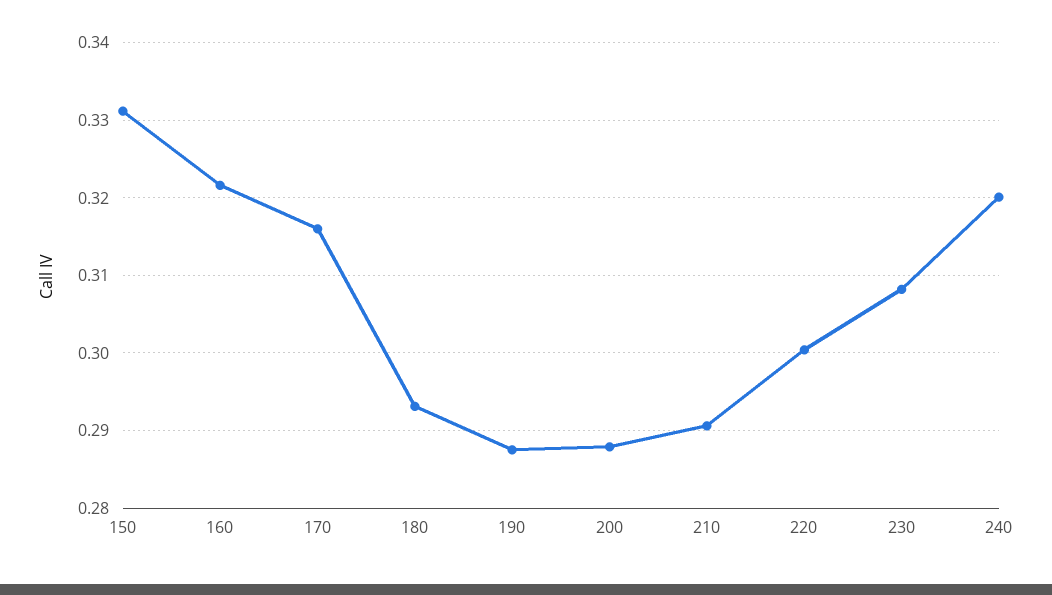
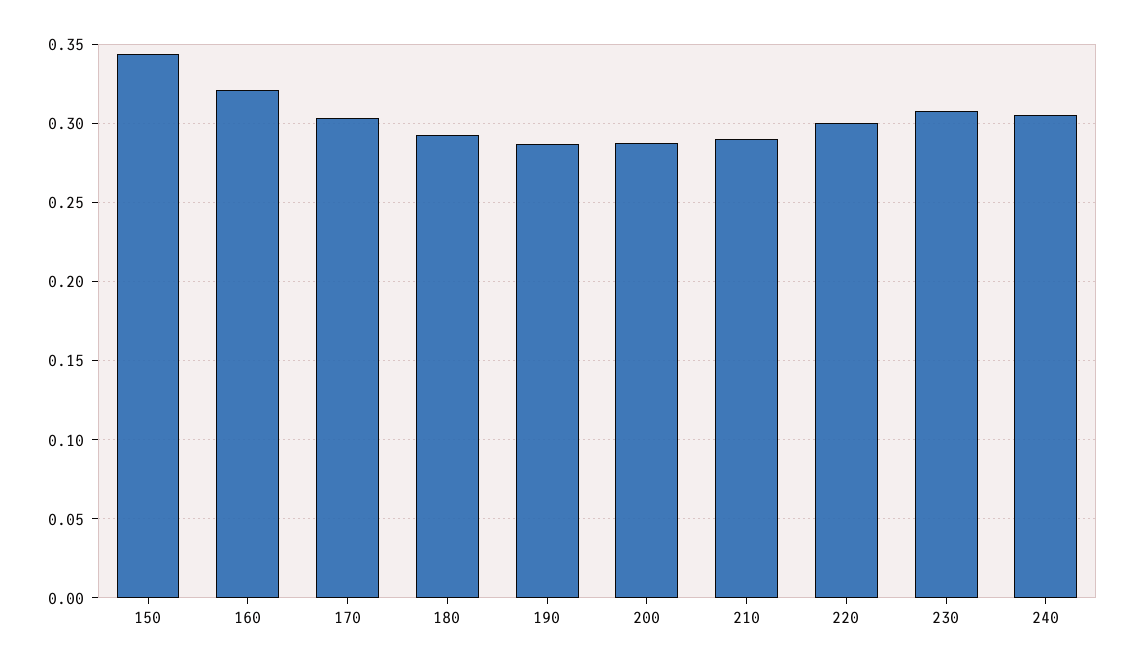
  {
-   "150": 0.331,
+   "150": 0.345,
    "160": 0.322,
-   "170": 0.316,
+   "170": 0.305,
    "180": 0.293,
    "190": 0.288,
    "200": 0.288,
    "210": 0.291,
    "220": 0.3,
    "230": 0.308,
-   "240": 0.32
+   "240": 0.305
  }

